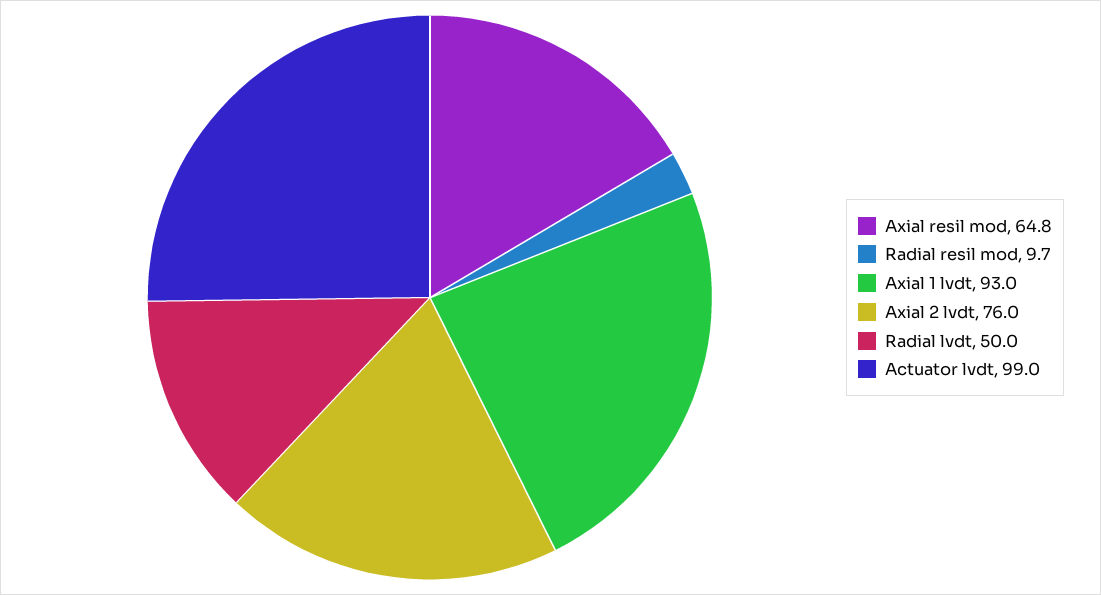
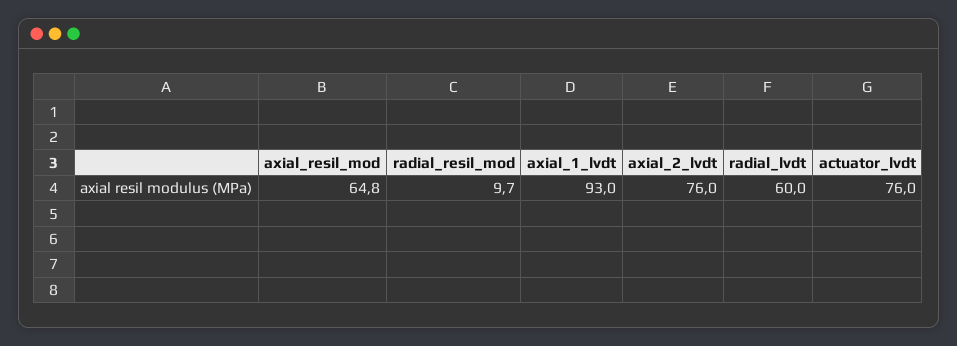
  {
    "Axial resil mod": 64.8,
    "Radial resil mod": 9.7,
    "Axial 1 lvdt": 93,
    "Axial 2 lvdt": 76,
-   "Radial lvdt": 50,
+   "Radial lvdt": 60,
-   "Actuator lvdt": 99
+   "Actuator lvdt": 76
  }

